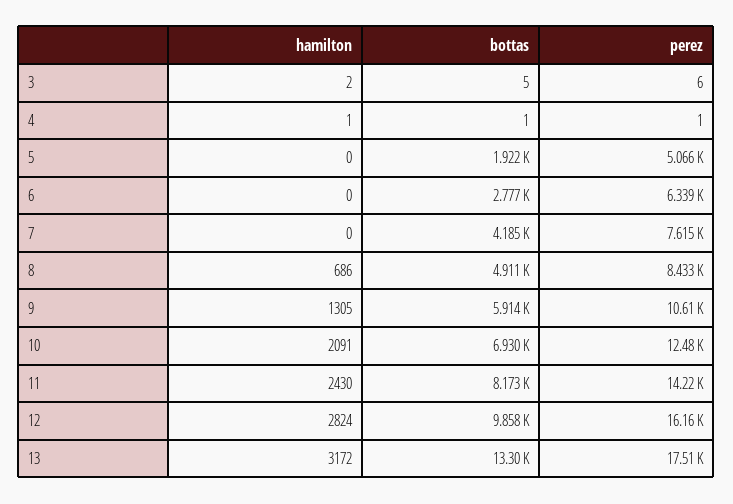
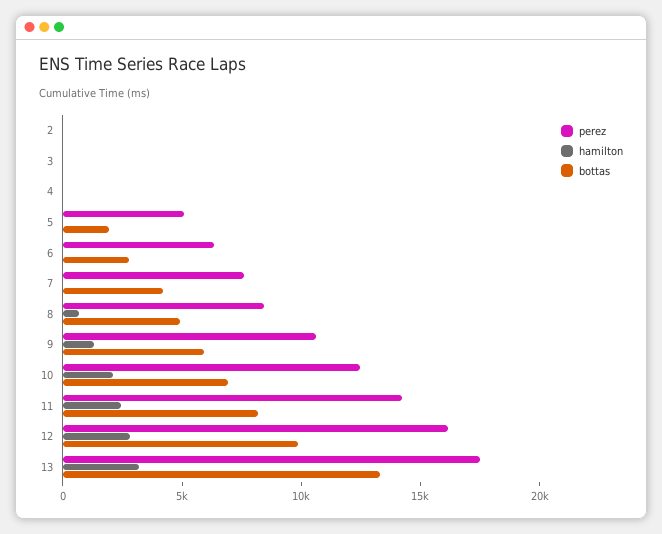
  {
    "hamilton": {
      "3": 2,
      "4": 1,
      "5": 0,
      "6": 0,
      "7": 0,
      "8": 686,
      "9": 1305,
      "10": 2091,
      "11": 2430,
      "12": 2824,
-     "13": 3172
+     "13": 3172,
+     "2": 0
    },
    "bottas": {
      "3": 5,
      "4": 1,
      "5": 1922,
      "6": 2777,
      "7": 4185,
      "8": 4911,
      "9": 5914,
      "10": 6930,
      "11": 8173,
      "12": 9858,
-     "13": 13300
+     "13": 13300,
+     "2": 0
    },
    "perez": {
      "3": 6,
      "4": 1,
      "5": 5066,
      "6": 6339,
      "7": 7615,
      "8": 8433,
      "9": 10610,
      "10": 12480,
      "11": 14220,
      "12": 16160,
-     "13": 17510
+     "13": 17510,
+     "2": 0
    }
  }

